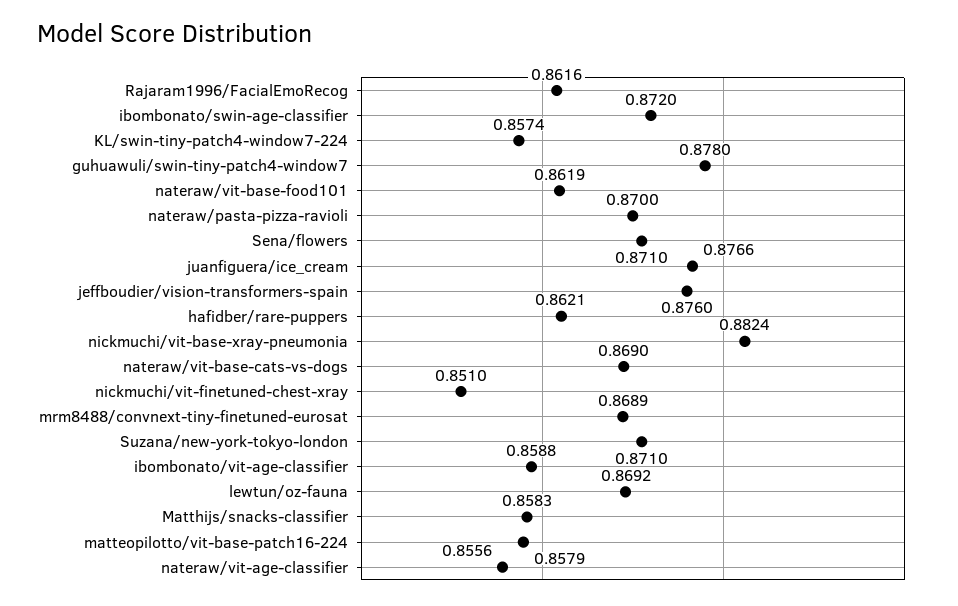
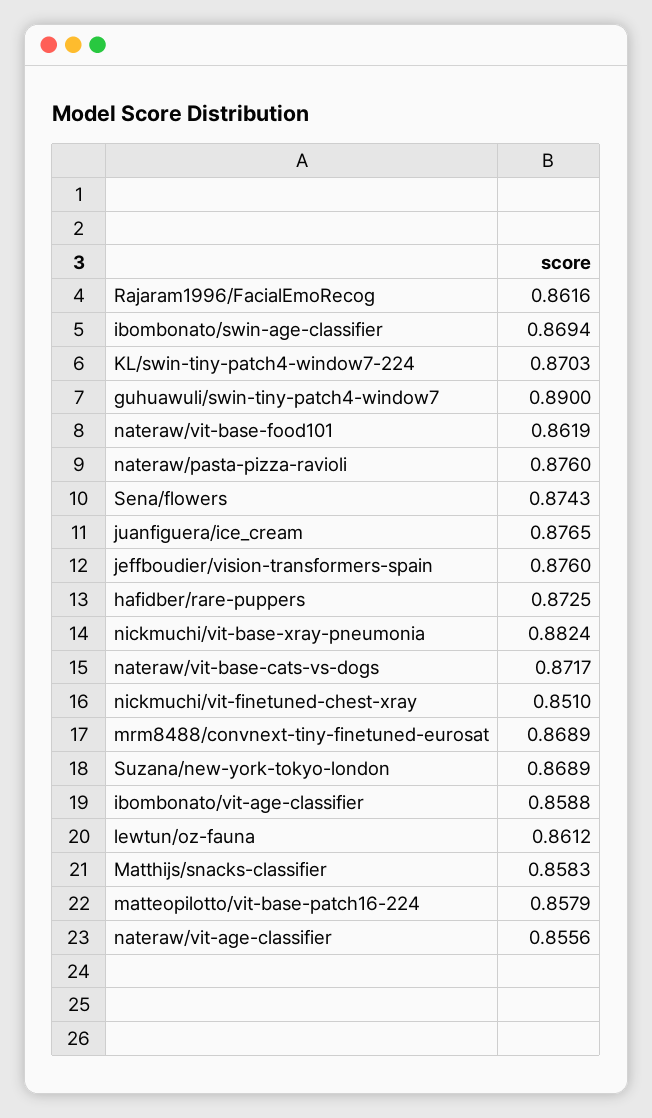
  {
    "Rajaram1996/FacialEmoRecog": 0.8616,
-   "ibombonato/swin-age-classifier": 0.872,
+   "ibombonato/swin-age-classifier": 0.8694,
-   "KL/swin-tiny-patch4-window7-224": 0.8574,
+   "KL/swin-tiny-patch4-window7-224": 0.8703,
-   "guhuawuli/swin-tiny-patch4-window7": 0.878,
+   "guhuawuli/swin-tiny-patch4-window7": 0.89,
    "nateraw/vit-base-food101": 0.8619,
-   "nateraw/pasta-pizza-ravioli": 0.87,
+   "nateraw/pasta-pizza-ravioli": 0.876,
-   "Sena/flowers": 0.871,
+   "Sena/flowers": 0.8743,
-   "juanfiguera/ice_cream": 0.8766,
+   "juanfiguera/ice_cream": 0.8765,
    "jeffboudier/vision-transformers-spain": 0.876,
-   "hafidber/rare-puppers": 0.8621,
+   "hafidber/rare-puppers": 0.8725,
    "nickmuchi/vit-base-xray-pneumonia": 0.8824,
-   "nateraw/vit-base-cats-vs-dogs": 0.869,
+   "nateraw/vit-base-cats-vs-dogs": 0.8717,
    "nickmuchi/vit-finetuned-chest-xray": 0.851,
    "mrm8488/convnext-tiny-finetuned-eurosat": 0.8689,
-   "Suzana/new-york-tokyo-london": 0.871,
+   "Suzana/new-york-tokyo-london": 0.8689,
    "ibombonato/vit-age-classifier": 0.8588,
-   "lewtun/oz-fauna": 0.8692,
+   "lewtun/oz-fauna": 0.8612,
    "Matthijs/snacks-classifier": 0.8583,
    "matteopilotto/vit-base-patch16-224": 0.8579,
    "nateraw/vit-age-classifier": 0.8556
  }

